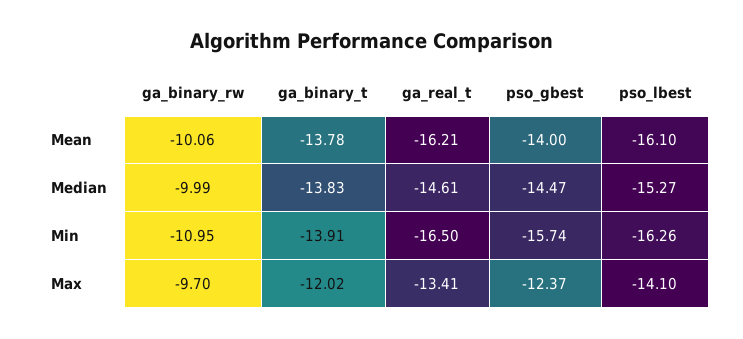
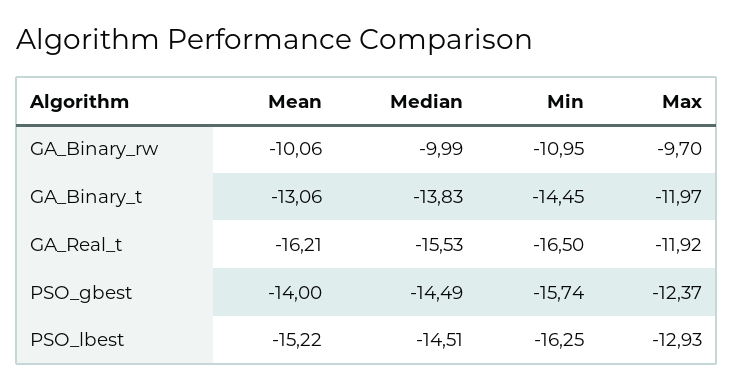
  {
    "ga_binary_rw": {
      "Mean": -10.06,
      "Median": -9.99,
      "Min": -10.95,
      "Max": -9.7
    },
    "ga_binary_t": {
-     "Mean": -13.78,
+     "Mean": -13.06,
      "Median": -13.83,
-     "Min": -13.91,
+     "Min": -14.45,
-     "Max": -12.02
+     "Max": -11.97
    },
    "ga_real_t": {
      "Mean": -16.21,
-     "Median": -14.61,
+     "Median": -15.53,
      "Min": -16.5,
-     "Max": -13.41
+     "Max": -11.92
    },
    "pso_gbest": {
      "Mean": -14,
-     "Median": -14.47,
+     "Median": -14.49,
      "Min": -15.74,
      "Max": -12.37
    },
    "pso_lbest": {
-     "Mean": -16.1,
+     "Mean": -15.22,
-     "Median": -15.27,
+     "Median": -14.51,
-     "Min": -16.26,
+     "Min": -16.25,
-     "Max": -14.1
+     "Max": -12.93
    }
  }

